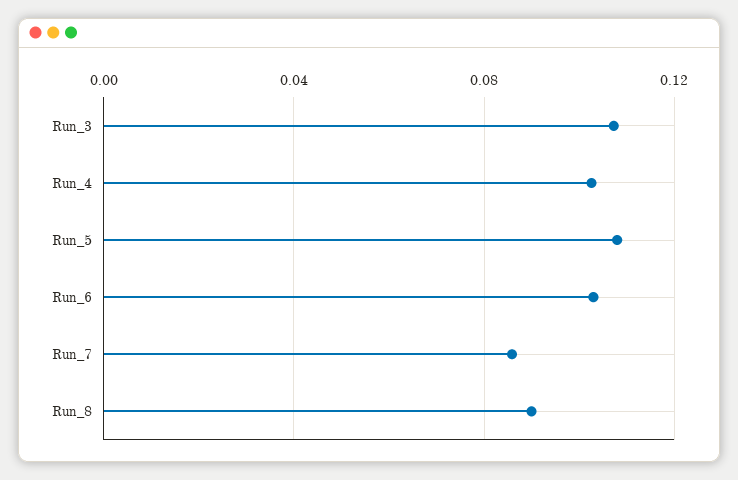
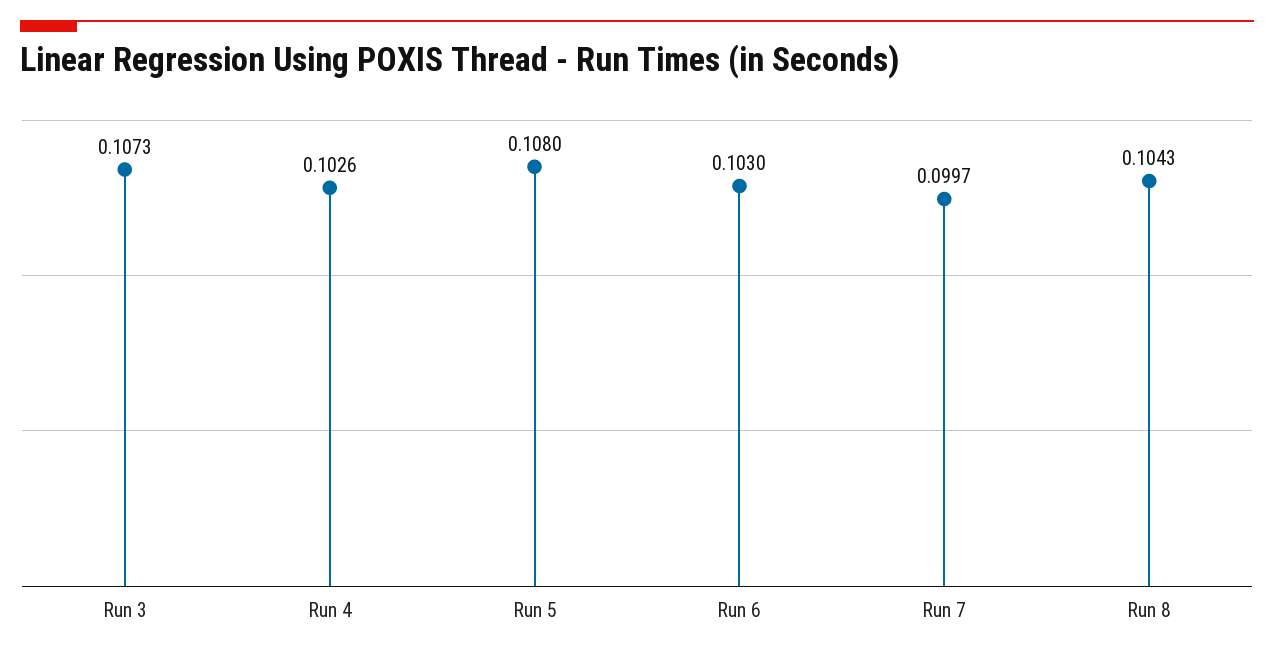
  {
    "Run_3": 0.1073,
    "Run_4": 0.1026,
    "Run_5": 0.108,
    "Run_6": 0.103,
-   "Run_7": 0.085,
+   "Run_7": 0.0997,
-   "Run_8": 0.09
+   "Run_8": 0.1043
  }

